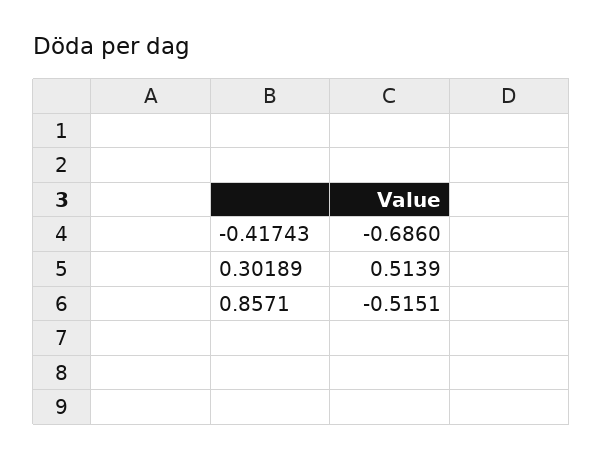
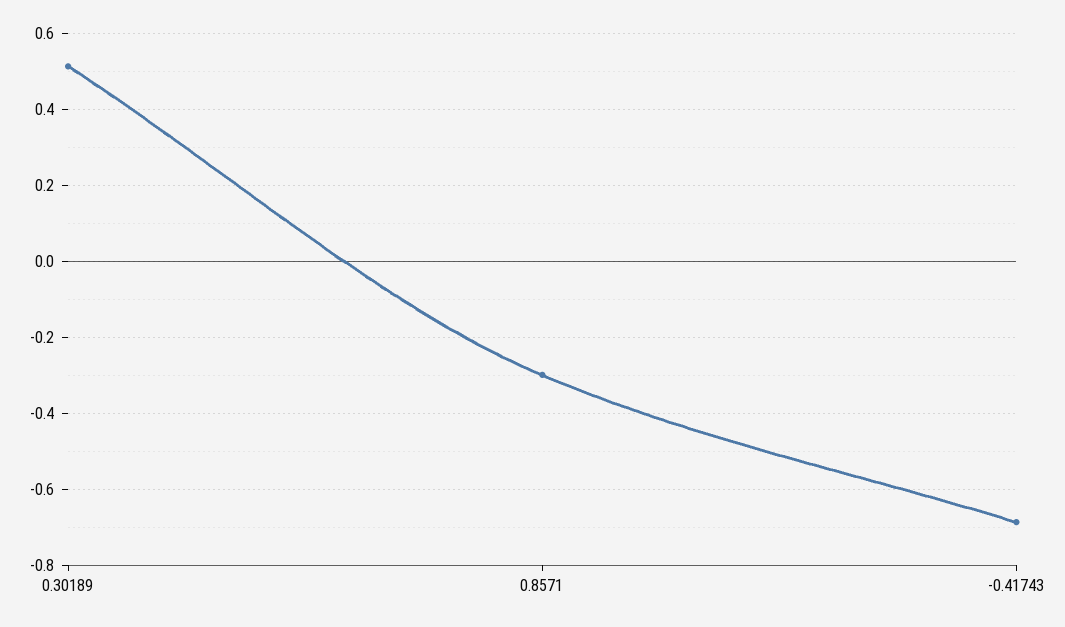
  {
    "-0.41743": -0.686,
    "0.30189": 0.5139,
-   "0.8571": -0.5151
+   "0.8571": -0.3
  }

